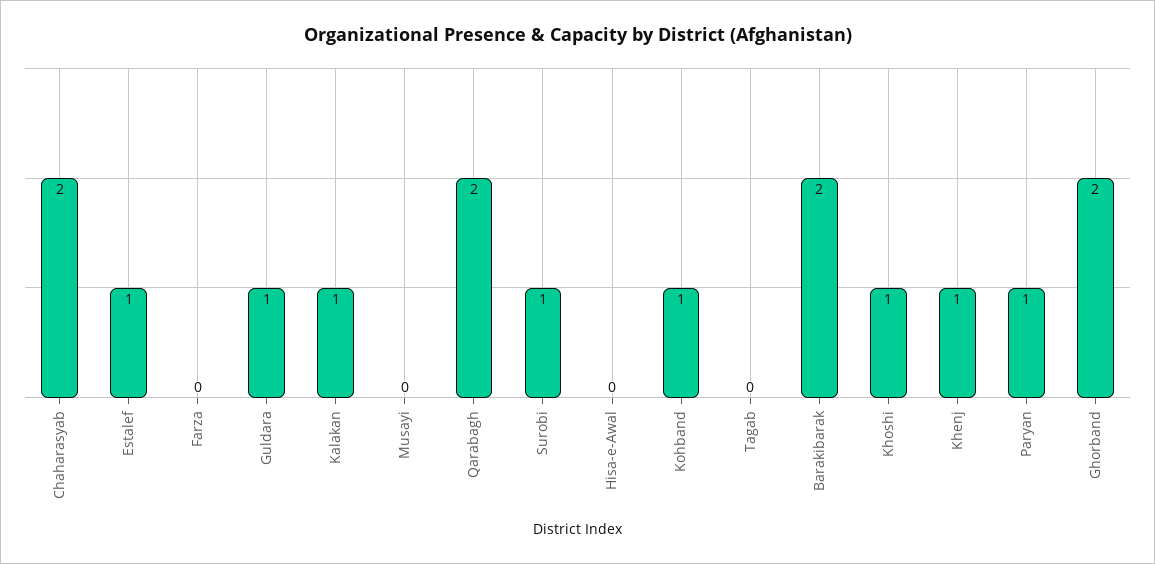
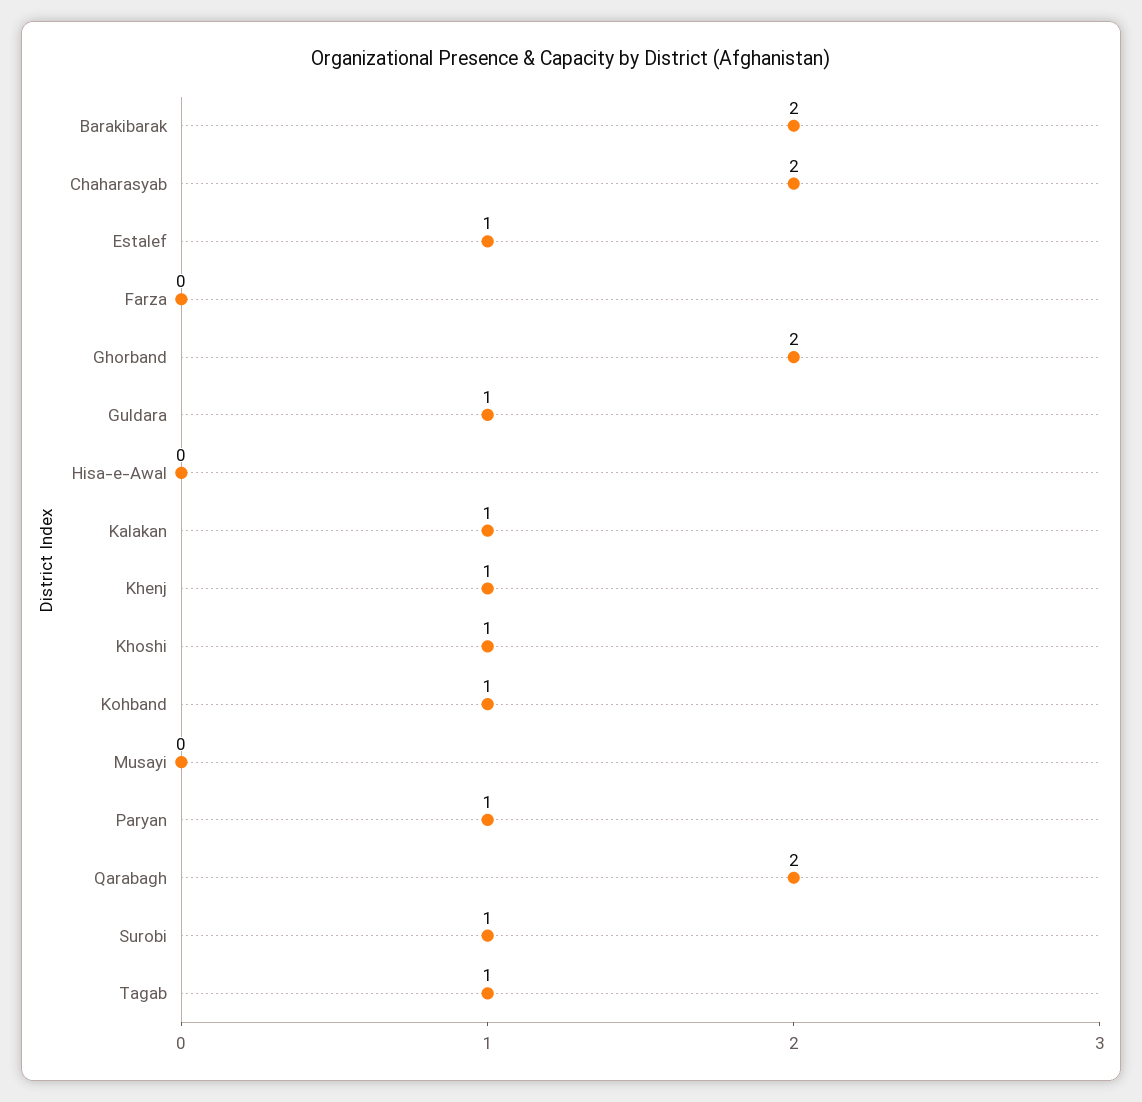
  {
    "Chaharasyab": 2,
    "Estalef": 1,
    "Farza": 0,
    "Guldara": 1,
    "Kalakan": 1,
    "Musayi": 0,
    "Qarabagh": 2,
    "Surobi": 1,
    "Hisa-e-Awal": 0,
    "Kohband": 1,
-   "Tagab": 0,
+   "Tagab": 1,
    "Barakibarak": 2,
    "Khoshi": 1,
    "Khenj": 1,
    "Paryan": 1,
    "Ghorband": 2
  }

